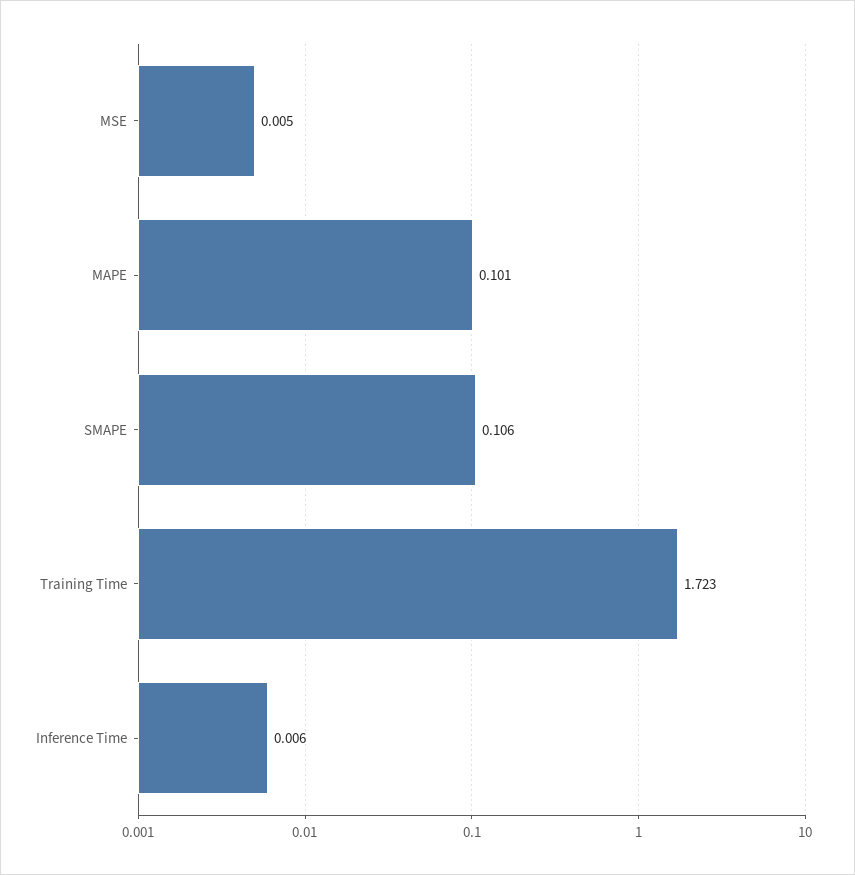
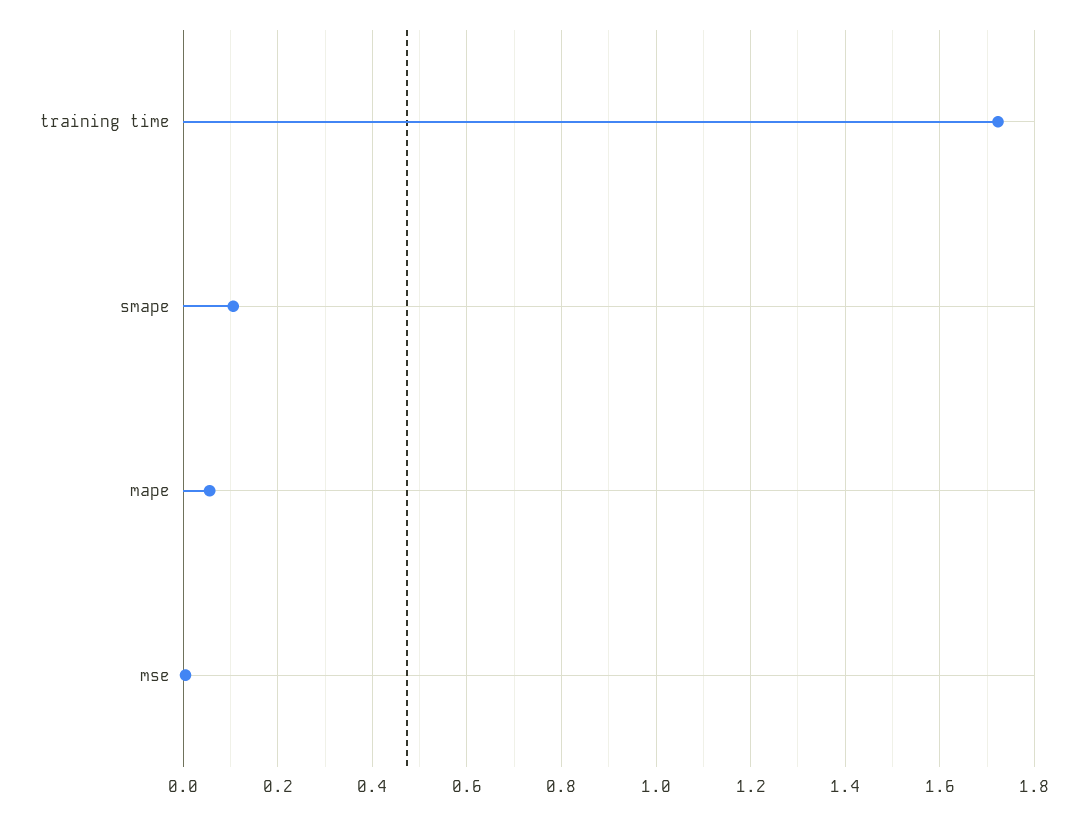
  {
    "MSE": 0.005,
-   "MAPE": 0.101,
+   "MAPE": 0.06,
    "SMAPE": 0.106,
-   "Training Time": 1.723,
+   "Training Time": 1.723
-   "Inference Time": 0.006
  }

